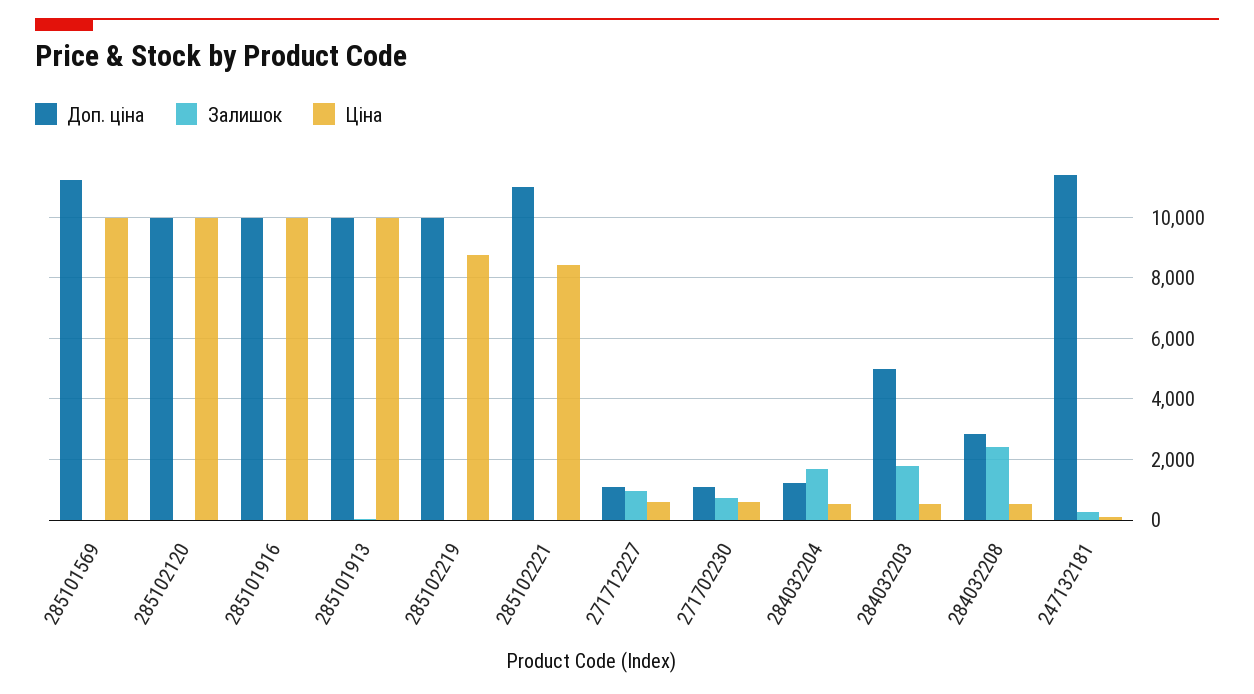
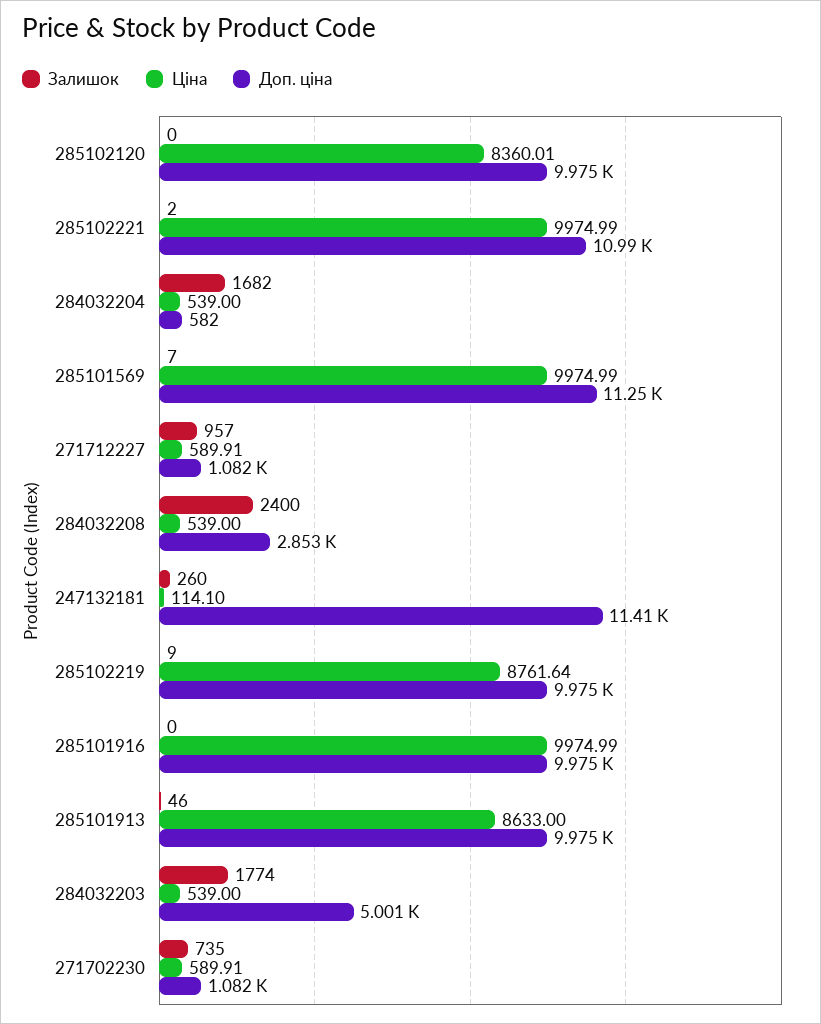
  {
    "Доп. ціна": {
      "285101569": 11250,
      "285102120": 9975,
      "285101916": 9975,
      "285101913": 9975,
      "285102219": 9975,
      "285102221": 10990,
      "271712227": 1082,
      "271702230": 1082,
-     "284032204": 1200,
+     "284032204": 582,
      "284032203": 5001,
      "284032208": 2853,
      "247132181": 11410
    },
    "Залишок": {
      "285101569": 7,
      "285102120": 0,
      "285101916": 0,
      "285101913": 46,
      "285102219": 9,
      "285102221": 2,
      "271712227": 957,
      "271702230": 735,
      "284032204": 1682,
      "284032203": 1774,
      "284032208": 2400,
      "247132181": 260
    },
    "Ціна": {
      "285101569": 9974.99,
-     "285102120": 10000,
+     "285102120": 8360.01,
      "285101916": 9974.99,
-     "285101913": 10000,
+     "285101913": 8633,
      "285102219": 8761.64,
-     "285102221": 8400,
+     "285102221": 9974.99,
      "271712227": 589.91,
      "271702230": 589.91,
      "284032204": 539,
      "284032203": 539,
      "284032208": 539,
      "247132181": 114.1
    }
  }

